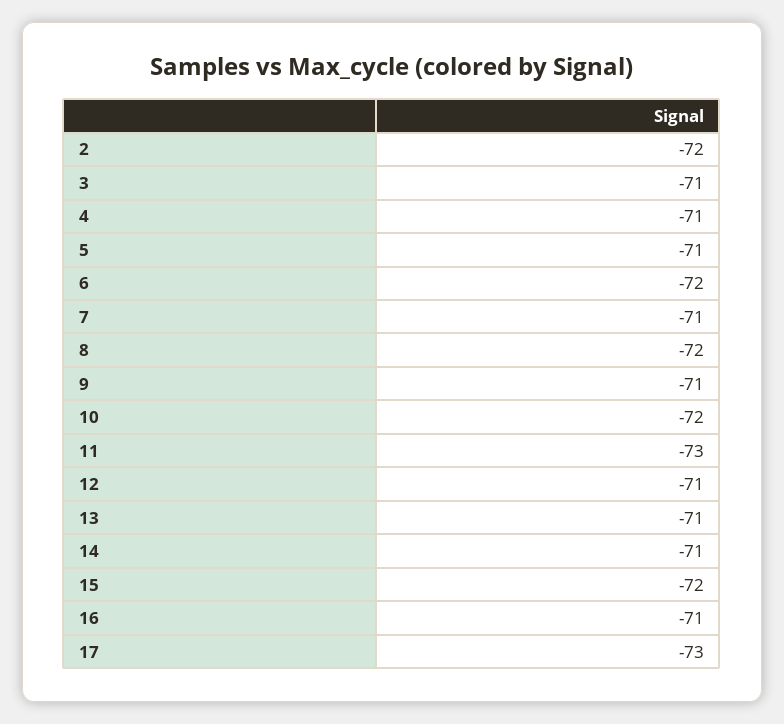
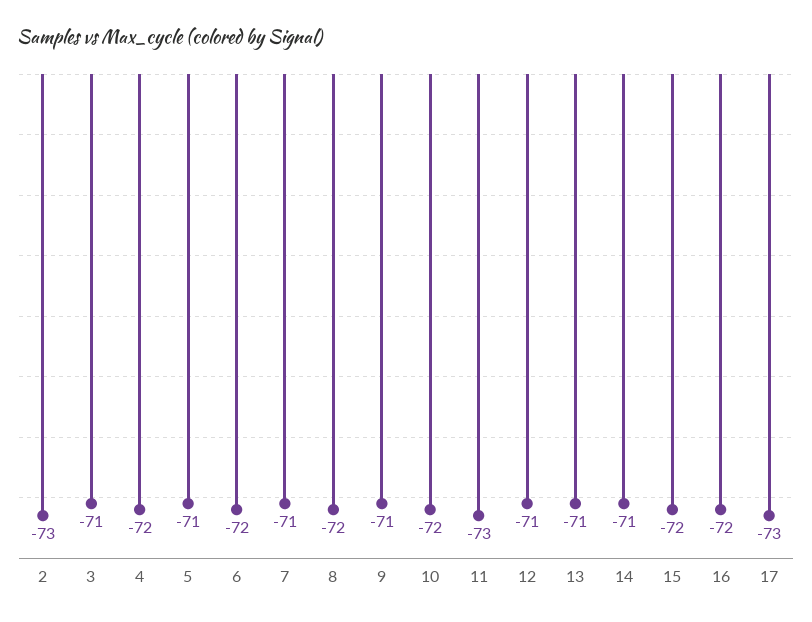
  {
-   "2": -72,
+   "2": -73,
    "3": -71,
-   "4": -71,
+   "4": -72,
    "5": -71,
    "6": -72,
    "7": -71,
    "8": -72,
    "9": -71,
    "10": -72,
    "11": -73,
    "12": -71,
    "13": -71,
    "14": -71,
    "15": -72,
-   "16": -71,
+   "16": -72,
    "17": -73
  }

